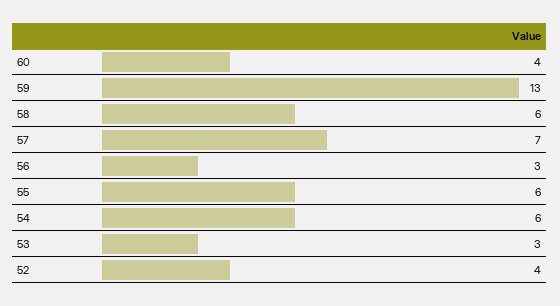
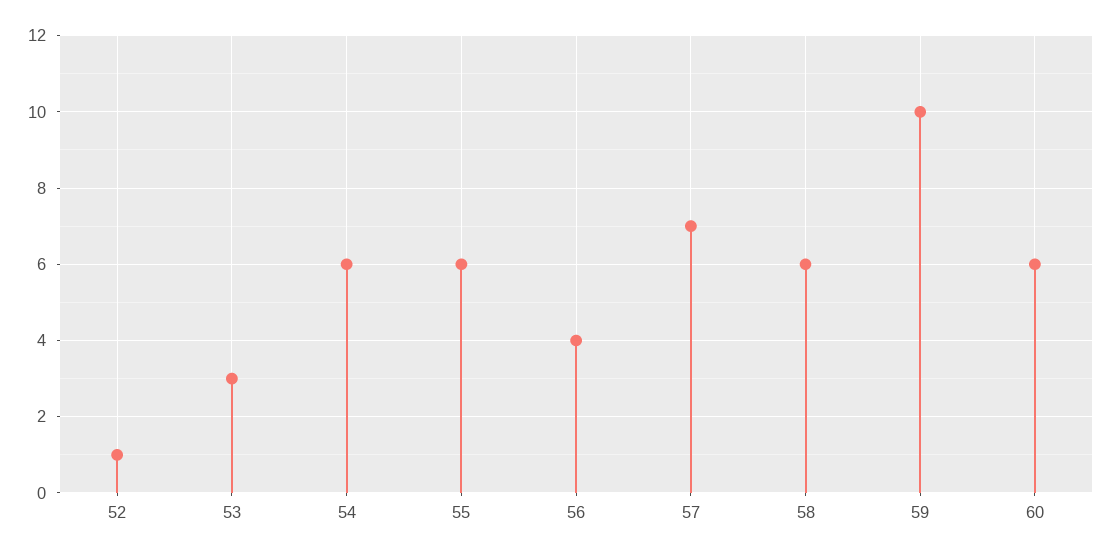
  {
-   "60": 4,
+   "60": 6,
-   "59": 13,
+   "59": 10,
    "58": 6,
    "57": 7,
-   "56": 3,
+   "56": 4,
    "55": 6,
    "54": 6,
    "53": 3,
-   "52": 4
+   "52": 1
  }

